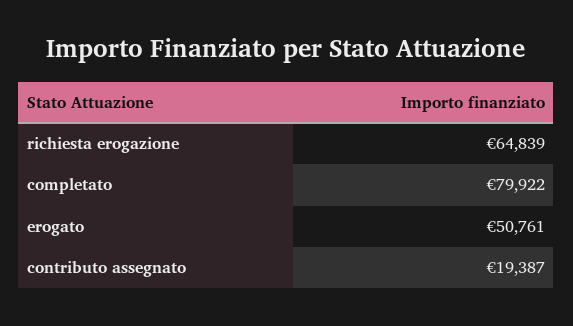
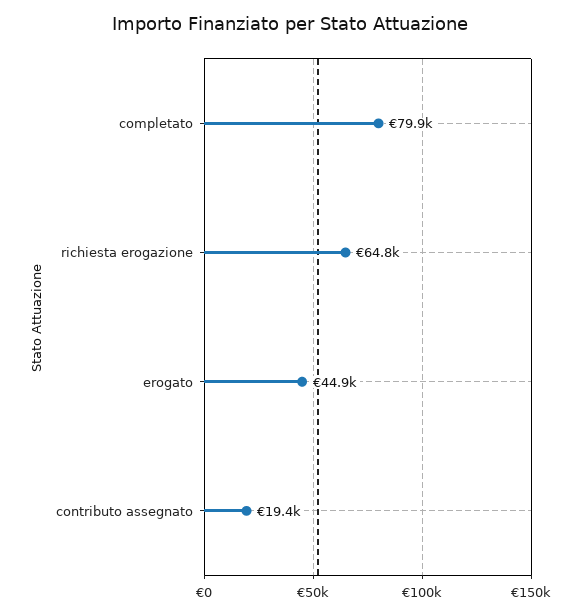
  {
    "richiesta erogazione": 64839,
    "completato": 79922,
-   "erogato": 50761,
+   "erogato": 44900,
    "contributo assegnato": 19387
  }

